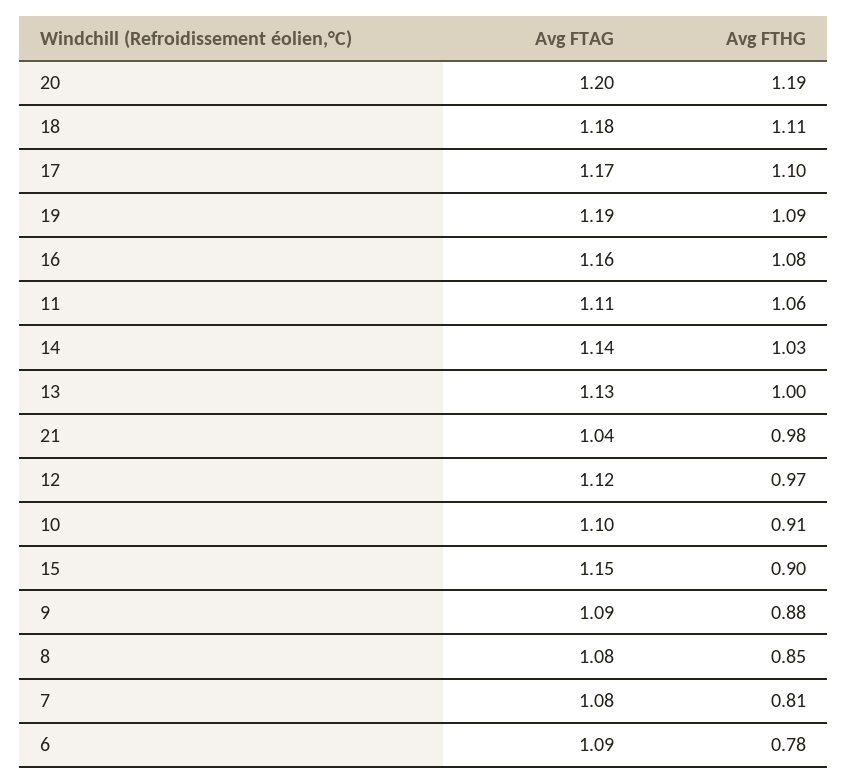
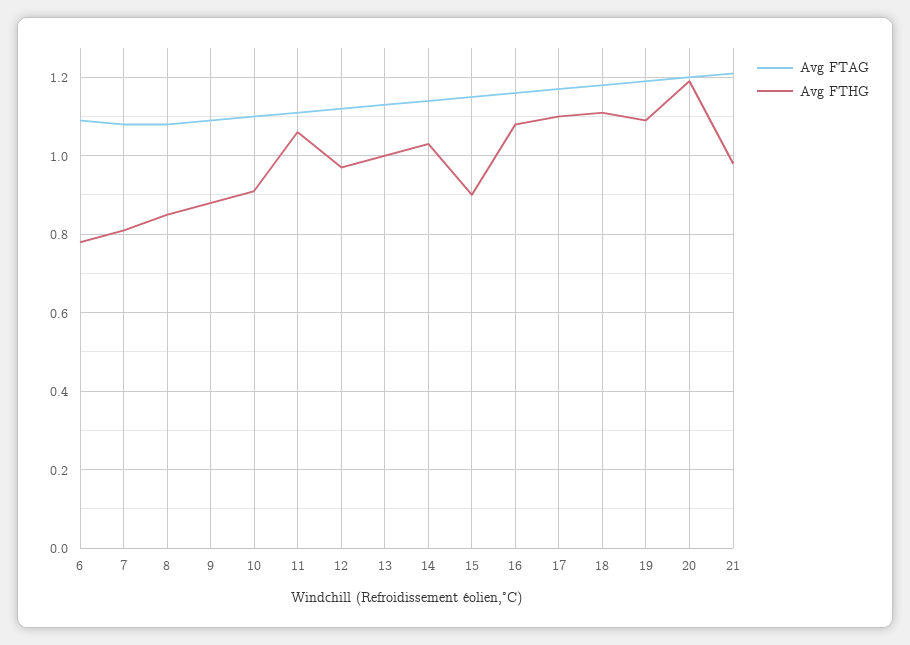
  {
    "Avg FTAG": {
      "20": 1.2,
      "18": 1.18,
      "17": 1.17,
      "19": 1.19,
      "16": 1.16,
      "11": 1.11,
      "14": 1.14,
      "13": 1.13,
-     "21": 1.04,
+     "21": 1.2,
      "12": 1.12,
      "10": 1.1,
      "15": 1.15,
      "9": 1.09,
      "8": 1.08,
      "7": 1.08,
      "6": 1.09
    },
    "Avg FTHG": {
      "20": 1.19,
      "18": 1.11,
      "17": 1.1,
      "19": 1.09,
      "16": 1.08,
      "11": 1.06,
      "14": 1.03,
      "13": 1,
      "21": 0.98,
      "12": 0.97,
      "10": 0.91,
      "15": 0.9,
      "9": 0.88,
      "8": 0.85,
      "7": 0.81,
      "6": 0.78
    }
  }

